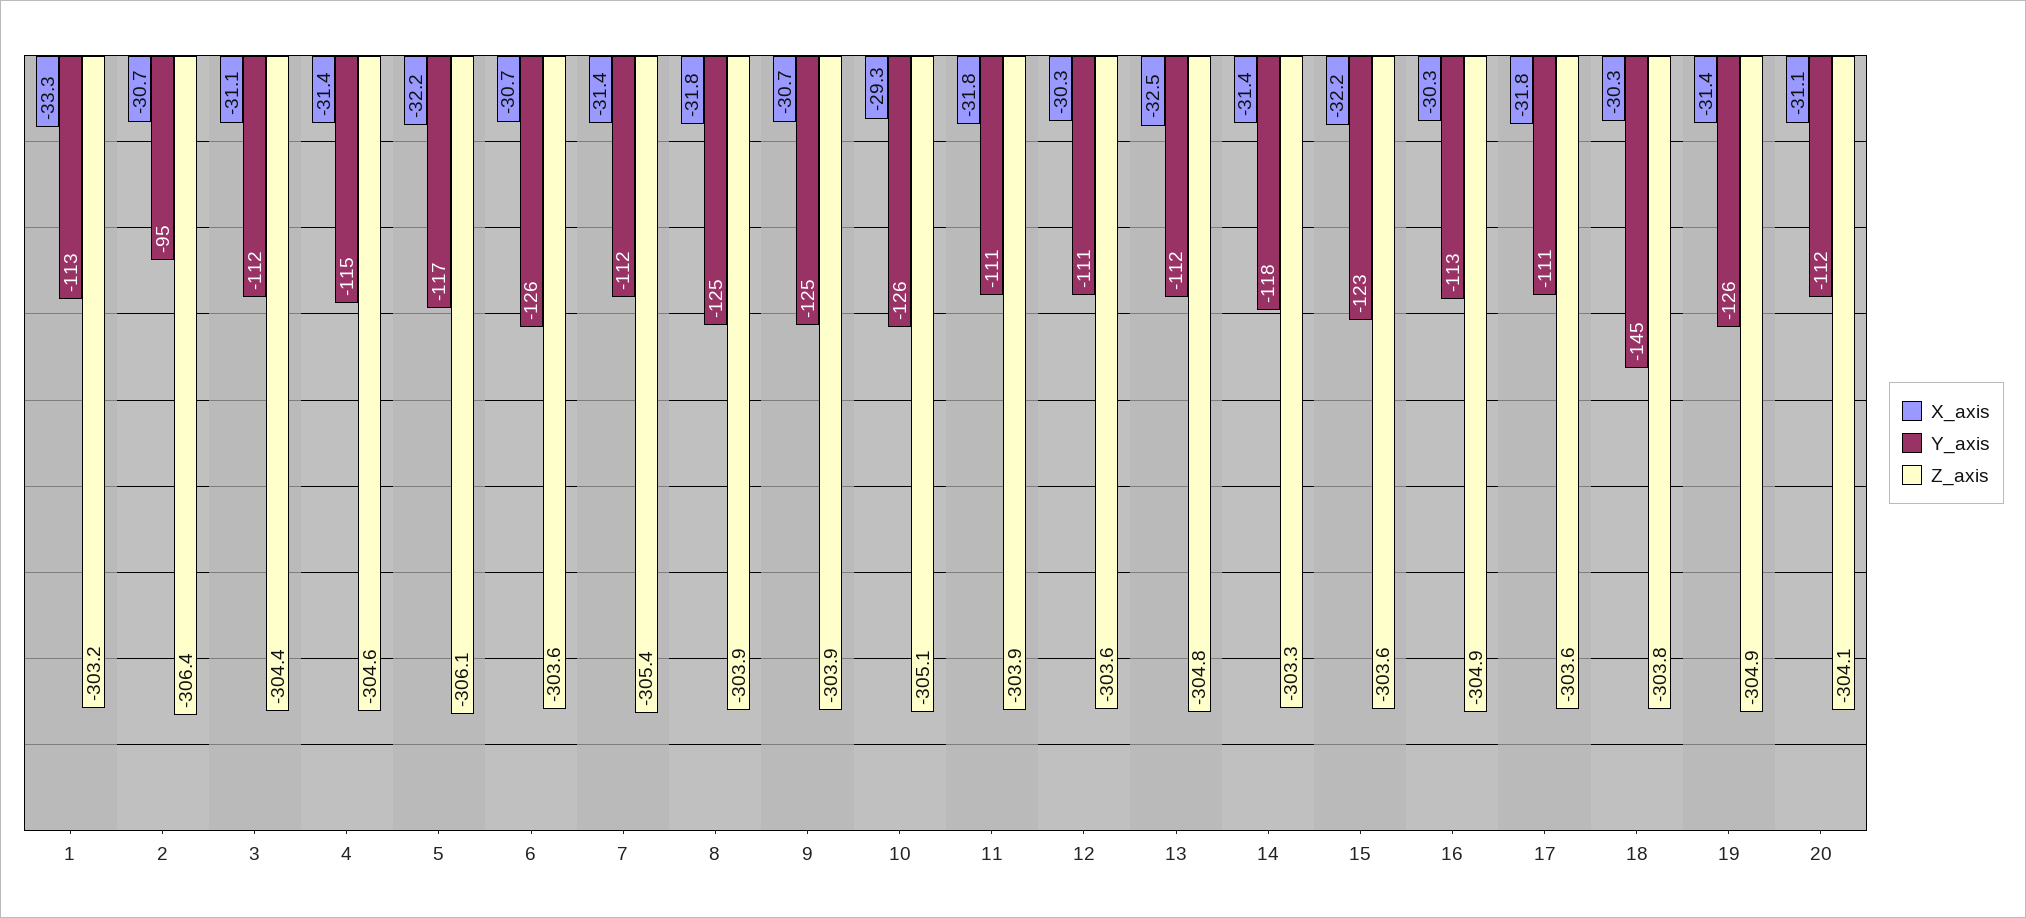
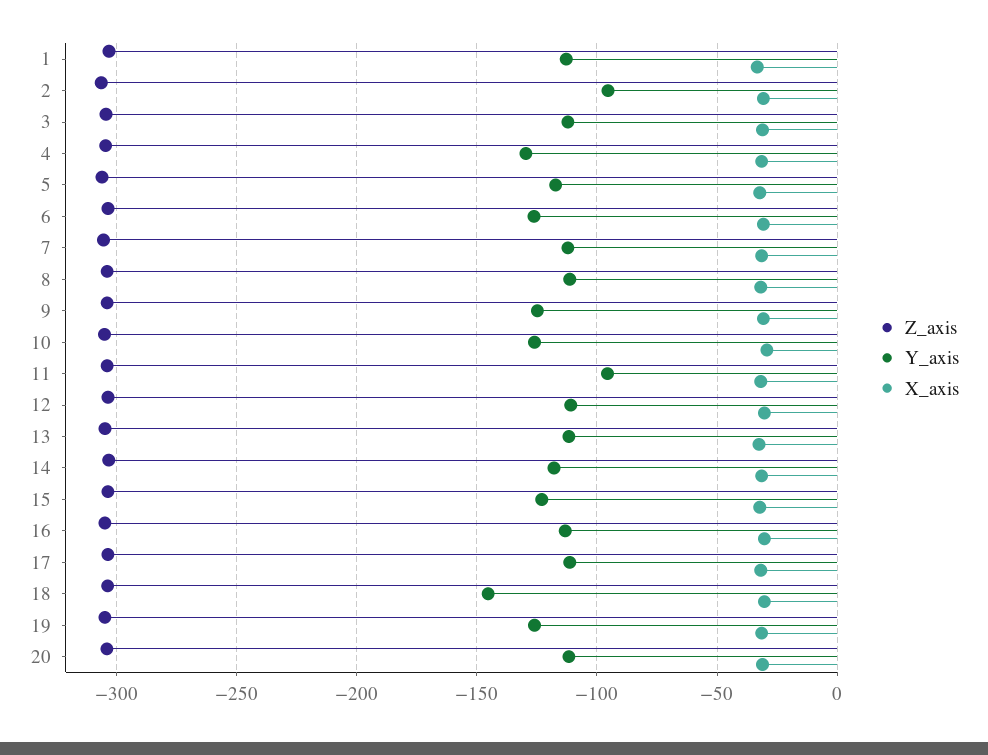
  {
    "X_axis": {
      "1": -33.3,
      "2": -30.7,
      "3": -31.1,
      "4": -31.4,
      "5": -32.2,
      "6": -30.7,
      "7": -31.4,
      "8": -31.8,
      "9": -30.7,
      "10": -29.3,
      "11": -31.8,
      "12": -30.3,
      "13": -32.5,
      "14": -31.4,
      "15": -32.2,
      "16": -30.3,
      "17": -31.8,
      "18": -30.3,
      "19": -31.4,
      "20": -31.1
    },
    "Y_axis": {
      "1": -113,
      "2": -95,
      "3": -112,
-     "4": -115,
+     "4": -130,
      "5": -117,
      "6": -126,
      "7": -112,
-     "8": -125,
+     "8": -110,
      "9": -125,
      "10": -126,
-     "11": -111,
+     "11": -95,
      "12": -111,
      "13": -112,
      "14": -118,
      "15": -123,
      "16": -113,
      "17": -111,
      "18": -145,
      "19": -126,
      "20": -112
    },
    "Z_axis": {
      "1": -303.2,
      "2": -306.4,
      "3": -304.4,
      "4": -304.6,
      "5": -306.1,
      "6": -303.6,
      "7": -305.4,
      "8": -303.9,
      "9": -303.9,
      "10": -305.1,
      "11": -303.9,
      "12": -303.6,
      "13": -304.8,
      "14": -303.3,
      "15": -303.6,
      "16": -304.9,
      "17": -303.6,
      "18": -303.8,
      "19": -304.9,
      "20": -304.1
    }
  }

